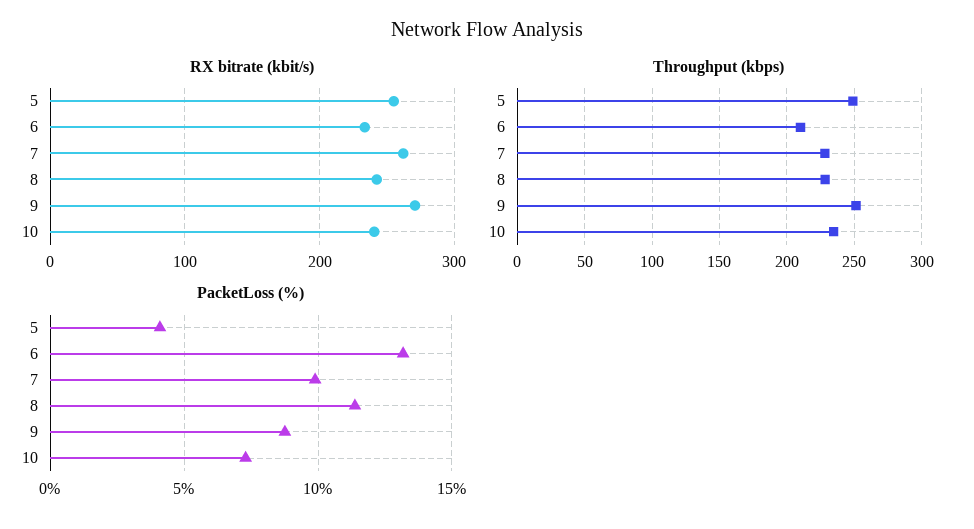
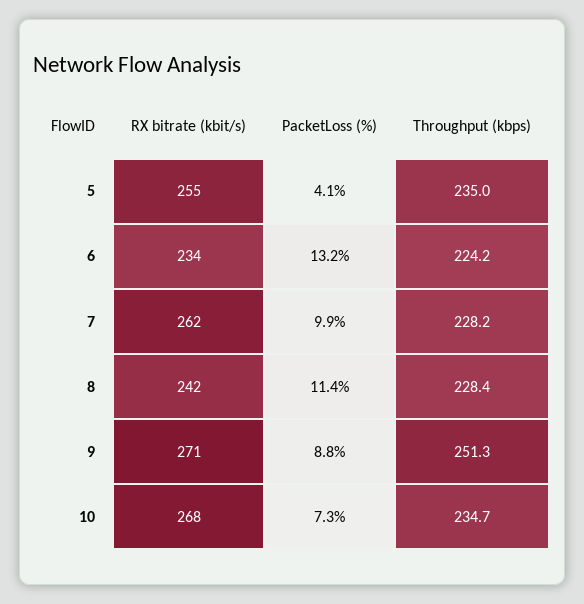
  {
    "RX bitrate (kbit/s)": {
      "5": 255,
      "6": 234,
      "7": 262,
      "8": 242,
      "9": 271,
-     "10": 240
+     "10": 268
    },
    "Throughput (kbps)": {
-     "5": 250,
+     "5": 235,
-     "6": 210,
+     "6": 224.2,
      "7": 228.2,
      "8": 228.4,
      "9": 251.3,
      "10": 234.7
    },
    "PacketLoss (%)": {
      "5": 4.1,
      "6": 13.2,
      "7": 9.9,
      "8": 11.4,
      "9": 8.8,
      "10": 7.3
    }
  }

